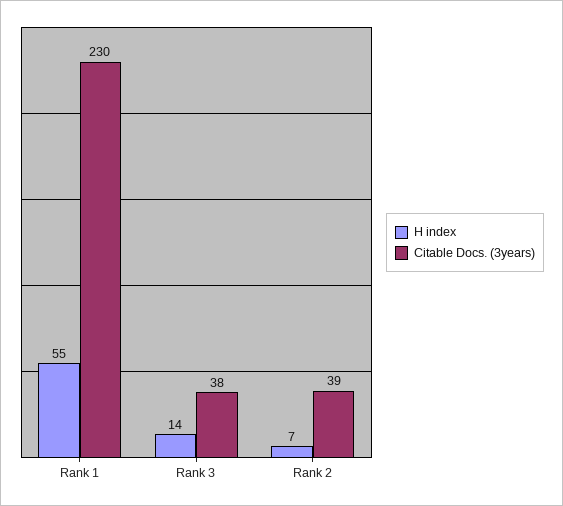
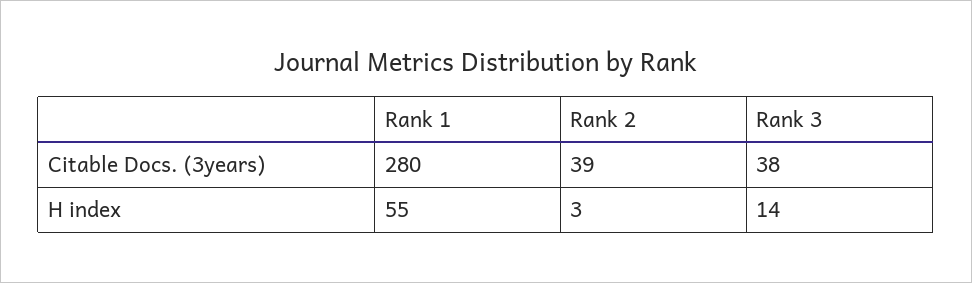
  {
    "H index": {
      "Rank 1": 55,
      "Rank 3": 14,
-     "Rank 2": 7
+     "Rank 2": 3
    },
    "Citable Docs. (3years)": {
-     "Rank 1": 230,
+     "Rank 1": 280,
      "Rank 3": 38,
      "Rank 2": 39
    }
  }

